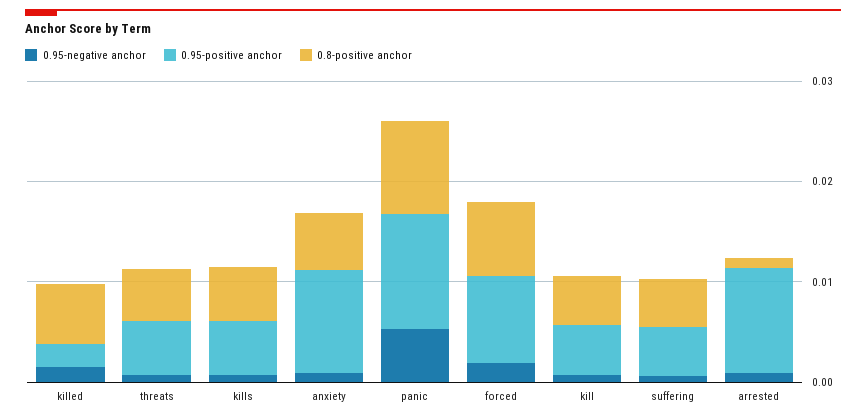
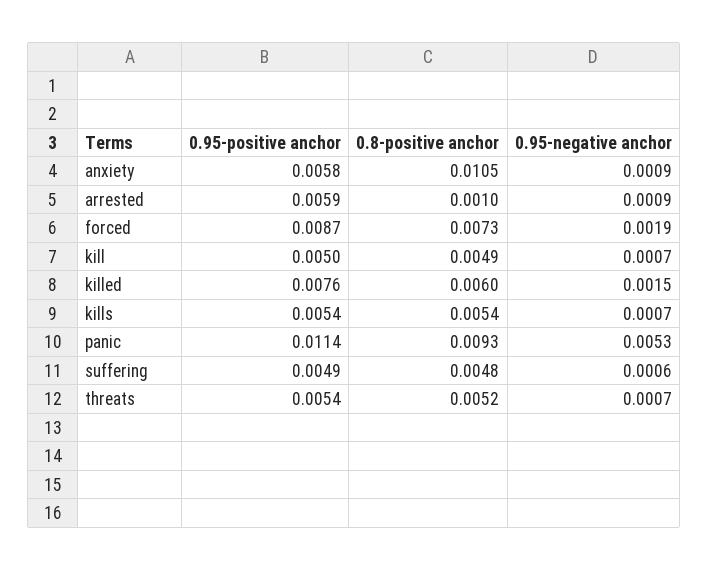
  {
    "0.95-negative anchor": {
      "killed": 0.0015,
      "threats": 0.0007,
      "kills": 0.0007,
      "anxiety": 0.0009,
      "panic": 0.0053,
      "forced": 0.0019,
      "kill": 0.0007,
      "suffering": 0.0006,
      "arrested": 0.0009
    },
    "0.95-positive anchor": {
-     "killed": 0.002,
+     "killed": 0.0076,
      "threats": 0.0054,
      "kills": 0.0054,
-     "anxiety": 0.01,
+     "anxiety": 0.0058,
      "panic": 0.0114,
      "forced": 0.0087,
      "kill": 0.005,
      "suffering": 0.0049,
-     "arrested": 0.01
+     "arrested": 0.0059
    },
    "0.8-positive anchor": {
      "killed": 0.006,
      "threats": 0.0052,
      "kills": 0.0054,
-     "anxiety": 0.006,
+     "anxiety": 0.0105,
      "panic": 0.0093,
      "forced": 0.0073,
      "kill": 0.0049,
      "suffering": 0.0048,
      "arrested": 0.001
    }
  }

